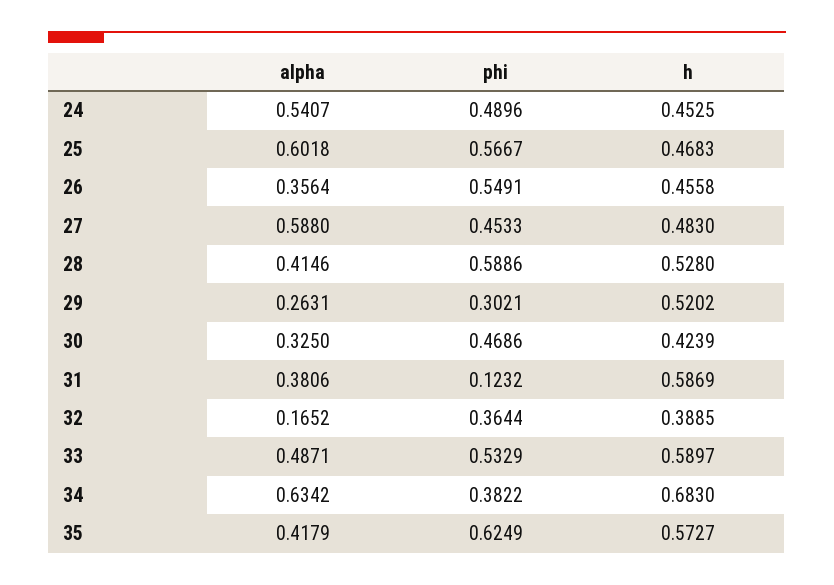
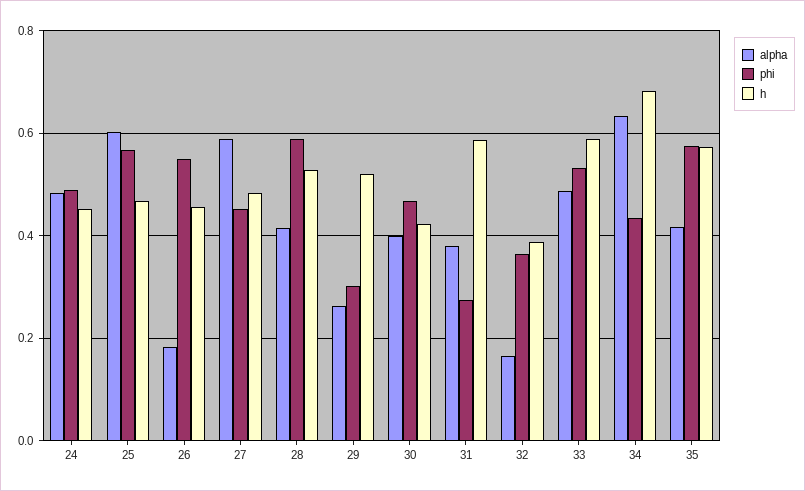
  {
    "alpha": {
-     "24": 0.5407,
+     "24": 0.48,
      "25": 0.6018,
-     "26": 0.3564,
+     "26": 0.18,
      "27": 0.588,
      "28": 0.4146,
      "29": 0.2631,
-     "30": 0.325,
+     "30": 0.4,
      "31": 0.3806,
      "32": 0.1652,
      "33": 0.4871,
      "34": 0.6342,
      "35": 0.4179
    },
    "phi": {
      "24": 0.4896,
      "25": 0.5667,
      "26": 0.5491,
      "27": 0.4533,
      "28": 0.5886,
      "29": 0.3021,
      "30": 0.4686,
-     "31": 0.1232,
+     "31": 0.28,
      "32": 0.3644,
      "33": 0.5329,
-     "34": 0.3822,
+     "34": 0.44,
-     "35": 0.6249
+     "35": 0.58
    },
    "h": {
      "24": 0.4525,
      "25": 0.4683,
      "26": 0.4558,
      "27": 0.483,
      "28": 0.528,
      "29": 0.5202,
      "30": 0.4239,
      "31": 0.5869,
      "32": 0.3885,
      "33": 0.5897,
      "34": 0.683,
      "35": 0.5727
    }
  }

